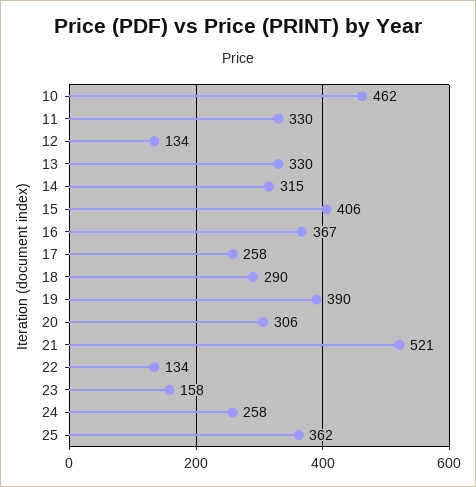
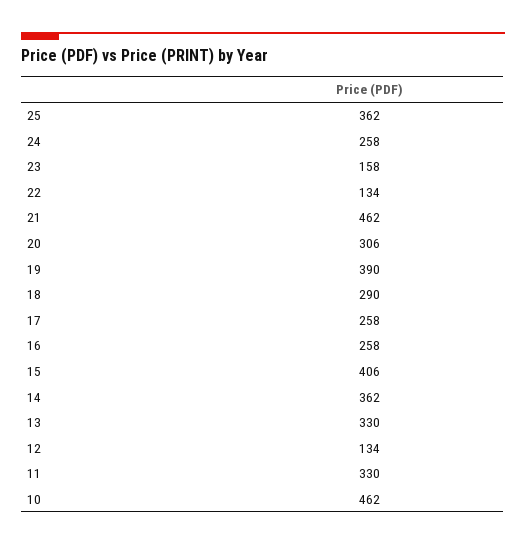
  {
    "10": 462,
    "11": 330,
    "12": 134,
    "13": 330,
-   "14": 315,
+   "14": 362,
    "15": 406,
-   "16": 367,
+   "16": 258,
    "17": 258,
    "18": 290,
    "19": 390,
    "20": 306,
-   "21": 521,
+   "21": 462,
    "22": 134,
    "23": 158,
    "24": 258,
    "25": 362
  }

